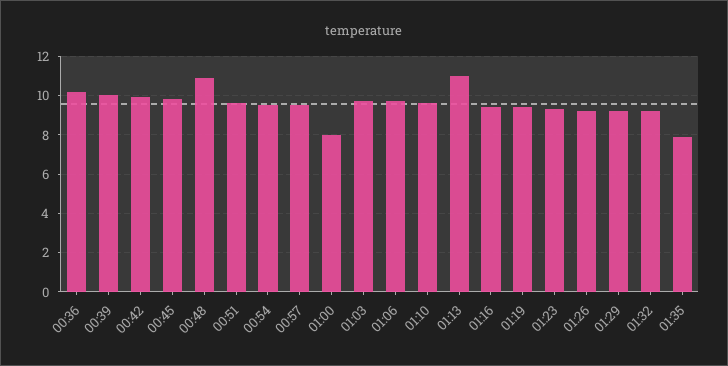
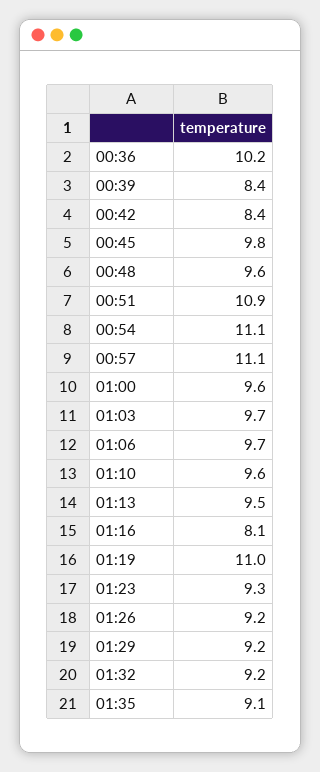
  {
    "00:36": 10.2,
-   "00:39": 10,
+   "00:39": 8.4,
-   "00:42": 10,
+   "00:42": 8.4,
    "00:45": 9.8,
-   "00:48": 11,
+   "00:48": 9.6,
-   "00:51": 9.5,
+   "00:51": 10.9,
-   "00:54": 9.5,
+   "00:54": 11.1,
-   "00:57": 9.5,
+   "00:57": 11.1,
-   "01:00": 8,
+   "01:00": 9.6,
    "01:03": 9.7,
    "01:06": 9.7,
    "01:10": 9.6,
-   "01:13": 11,
+   "01:13": 9.5,
-   "01:16": 9.5,
+   "01:16": 8.1,
-   "01:19": 9.5,
+   "01:19": 11,
    "01:23": 9.3,
    "01:26": 9.2,
    "01:29": 9.2,
    "01:32": 9.2,
-   "01:35": 8
+   "01:35": 9.1
  }

